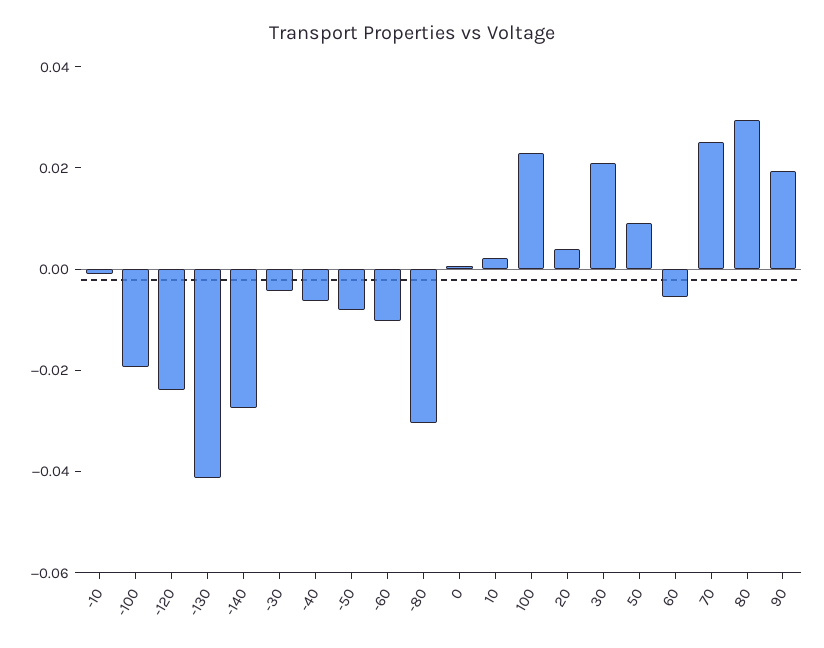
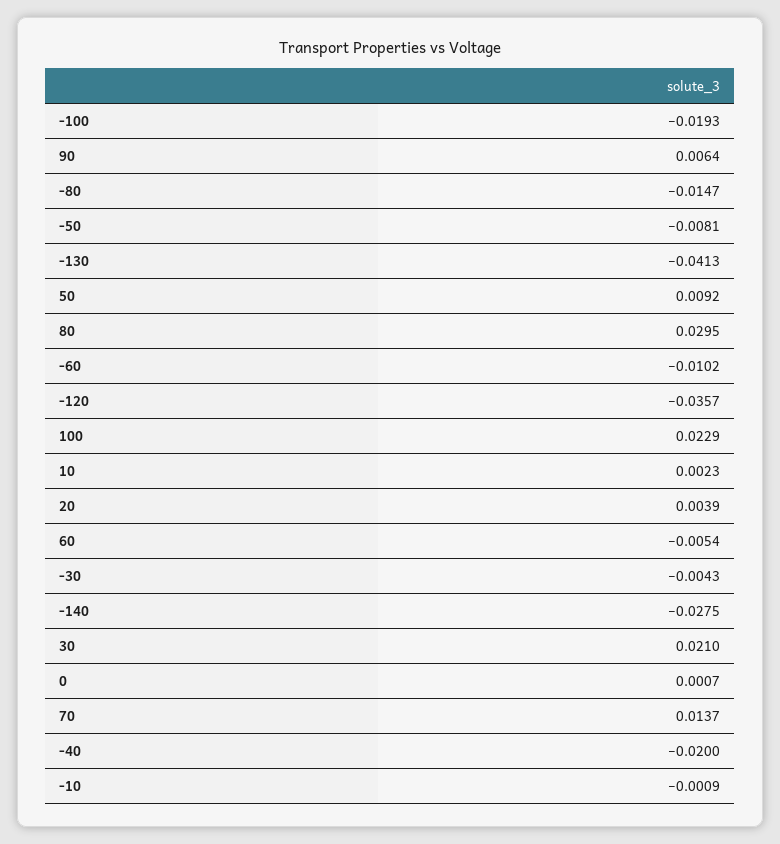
  {
    "-10": -0.0009,
    "-100": -0.0193,
-   "-120": -0.025,
+   "-120": -0.0357,
    "-130": -0.0413,
    "-140": -0.0275,
    "-30": -0.0043,
-   "-40": -0.005,
+   "-40": -0.02,
    "-50": -0.0081,
    "-60": -0.0102,
-   "-80": -0.03,
+   "-80": -0.0147,
    "0": 0.0007,
    "10": 0.0023,
    "100": 0.0229,
    "20": 0.0039,
    "30": 0.021,
    "50": 0.0092,
    "60": -0.0054,
-   "70": 0.025,
+   "70": 0.0137,
    "80": 0.0295,
-   "90": 0.02
+   "90": 0.0064
  }

